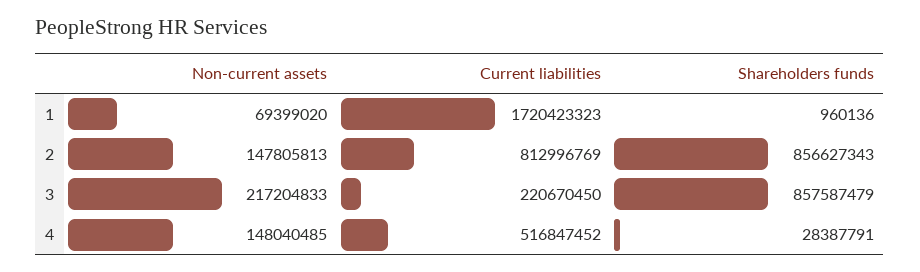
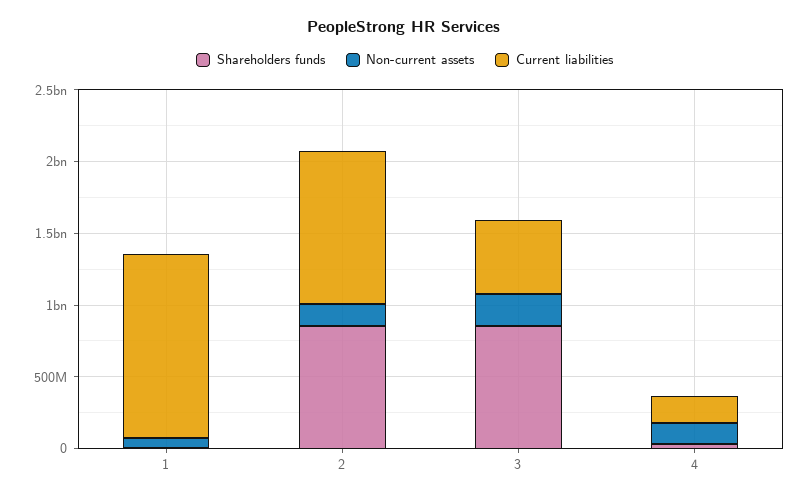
  {
    "Non-current assets": {
      "1": 69399020,
      "2": 147805813,
      "3": 217204833,
      "4": 148040485
    },
    "Current liabilities": {
-     "1": 1720423323,
+     "1": 1300000000,
-     "2": 812996769,
+     "2": 1100000000,
-     "3": 220670450,
+     "3": 500000000,
-     "4": 516847452
+     "4": 200000000
    },
    "Shareholders funds": {
      "1": 960136,
      "2": 856627343,
      "3": 857587479,
      "4": 28387791
    }
  }

